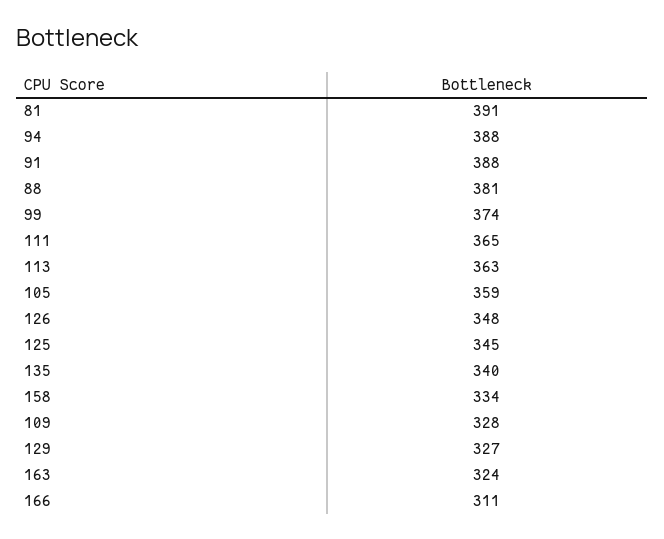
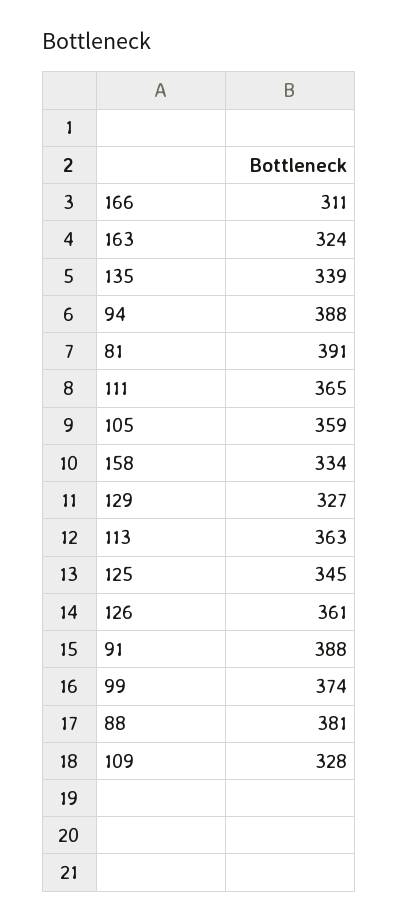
  {
    "81": 391,
    "94": 388,
    "91": 388,
    "88": 381,
    "99": 374,
    "111": 365,
    "113": 363,
    "105": 359,
-   "126": 348,
+   "126": 361,
    "125": 345,
-   "135": 340,
+   "135": 339,
    "158": 334,
    "109": 328,
    "129": 327,
    "163": 324,
    "166": 311
  }

